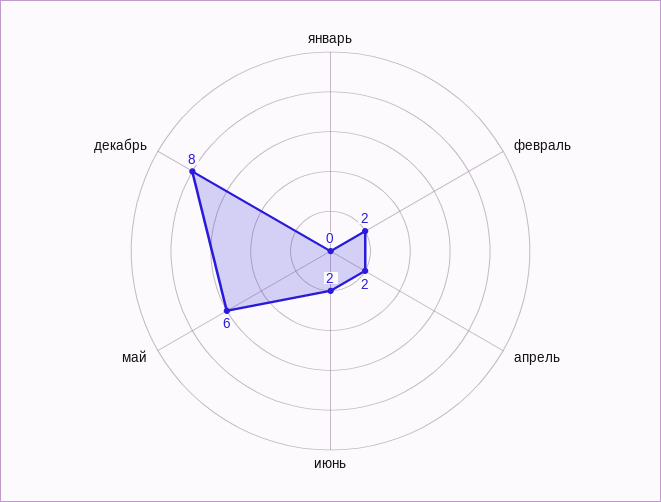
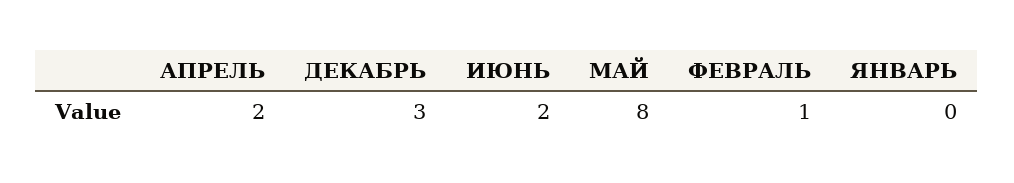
  {
    "январь": 0,
-   "февраль": 2,
+   "февраль": 1,
    "апрель": 2,
    "июнь": 2,
-   "май": 6,
+   "май": 8,
-   "декабрь": 8
+   "декабрь": 3
  }

